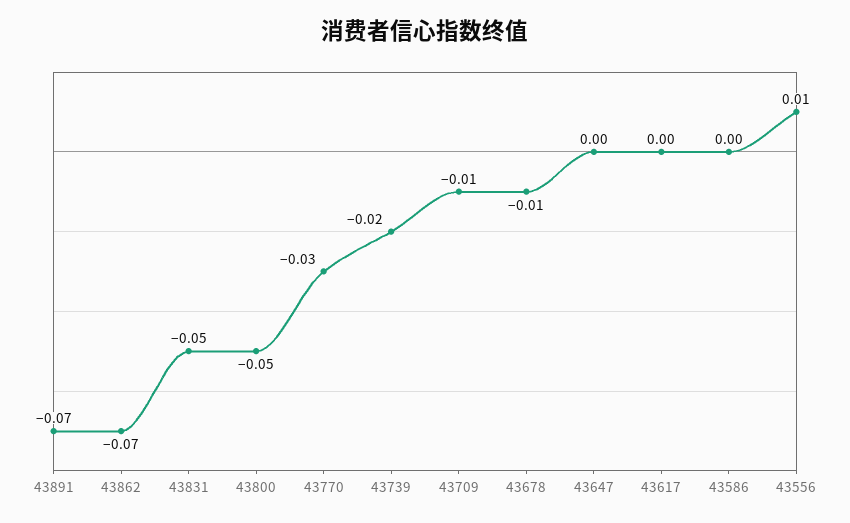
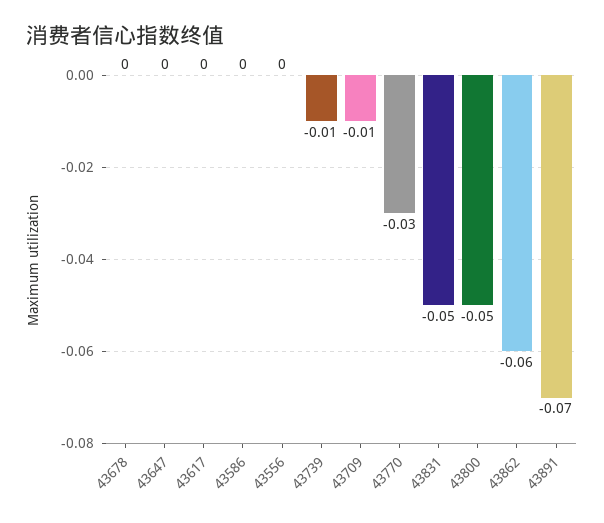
  {
    "43891": -0.07,
-   "43862": -0.07,
+   "43862": -0.06,
    "43831": -0.05,
    "43800": -0.05,
    "43770": -0.03,
-   "43739": -0.02,
+   "43739": -0.01,
    "43709": -0.01,
-   "43678": -0.01,
+   "43678": 0,
    "43647": 0,
    "43617": 0,
    "43586": 0,
-   "43556": 0.01
+   "43556": 0
  }

